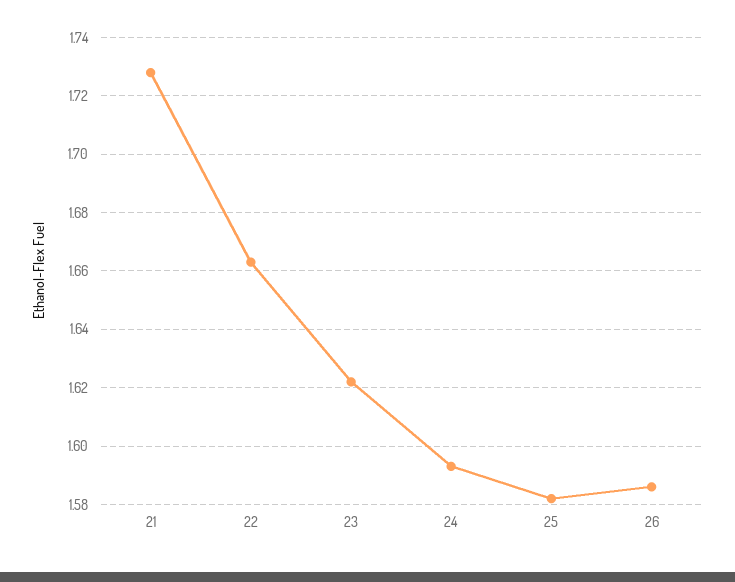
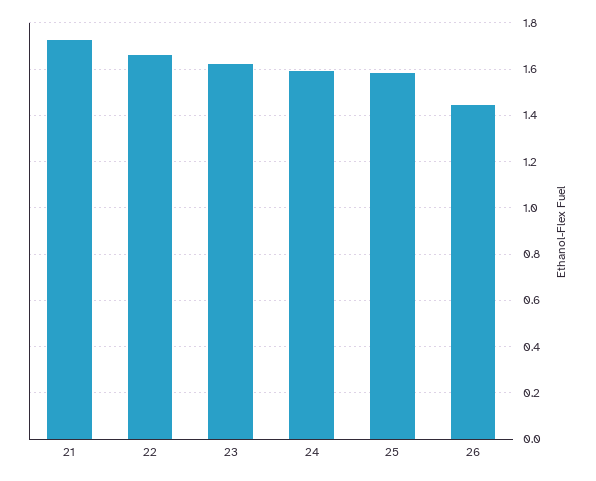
  {
    "21": 1.73,
    "22": 1.665,
    "23": 1.62,
    "24": 1.595,
    "25": 1.58,
-   "26": 1.585
+   "26": 1.45
  }

